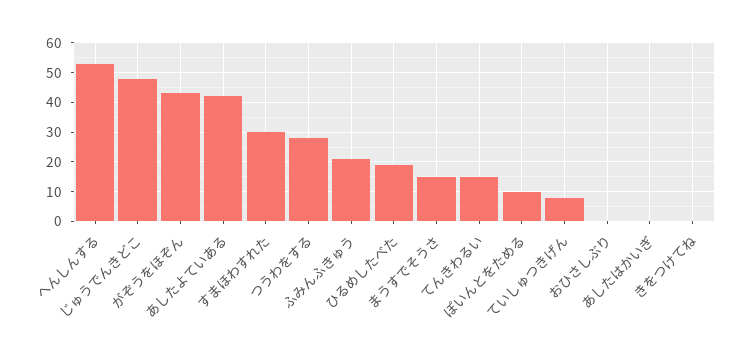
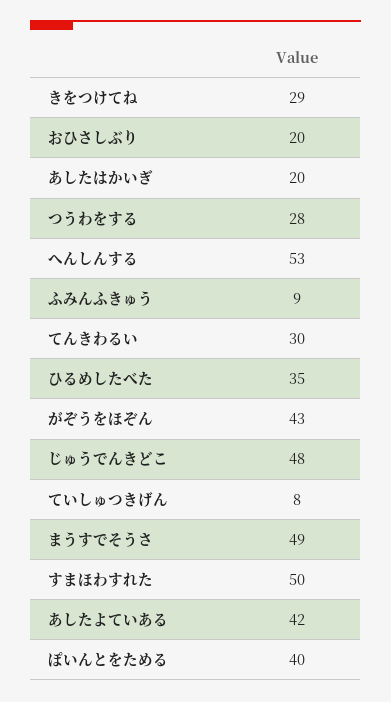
  {
    "へんしんする": 53,
    "じゅうでんきどこ": 48,
    "がぞうをほぞん": 43,
    "あしたよていある": 42,
-   "すまほわすれた": 30,
+   "すまほわすれた": 50,
    "つうわをする": 28,
-   "ふみんふきゅう": 20,
+   "ふみんふきゅう": 9,
-   "ひるめしたべた": 20,
+   "ひるめしたべた": 35,
-   "まうすでそうさ": 15,
+   "まうすでそうさ": 49,
-   "てんきわるい": 15,
+   "てんきわるい": 30,
-   "ぽいんとをためる": 10,
+   "ぽいんとをためる": 40,
    "ていしゅつきげん": 8,
-   "おひさしぶり": 0,
+   "おひさしぶり": 20,
-   "あしたはかいぎ": 0,
+   "あしたはかいぎ": 20,
-   "きをつけてね": 0
+   "きをつけてね": 29
  }

